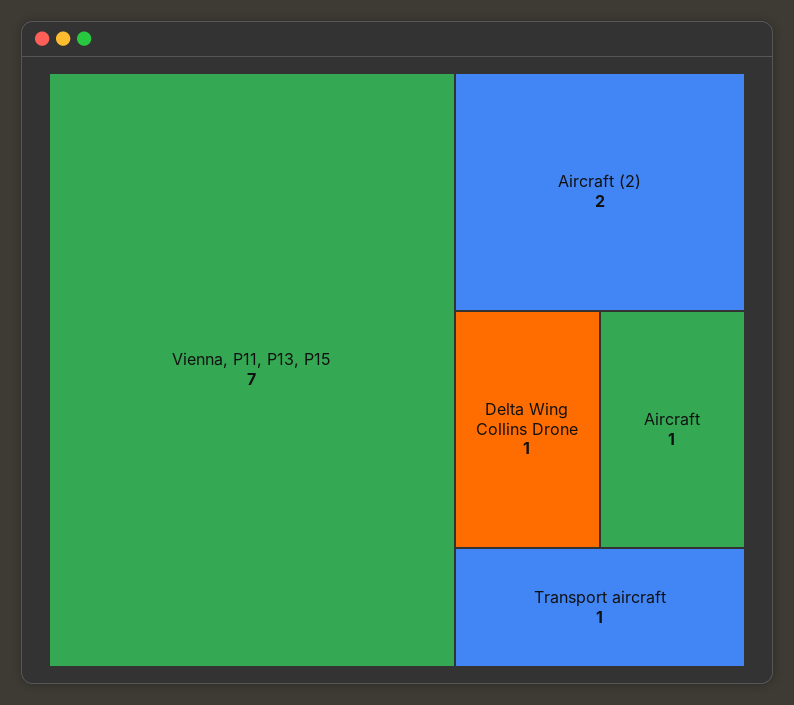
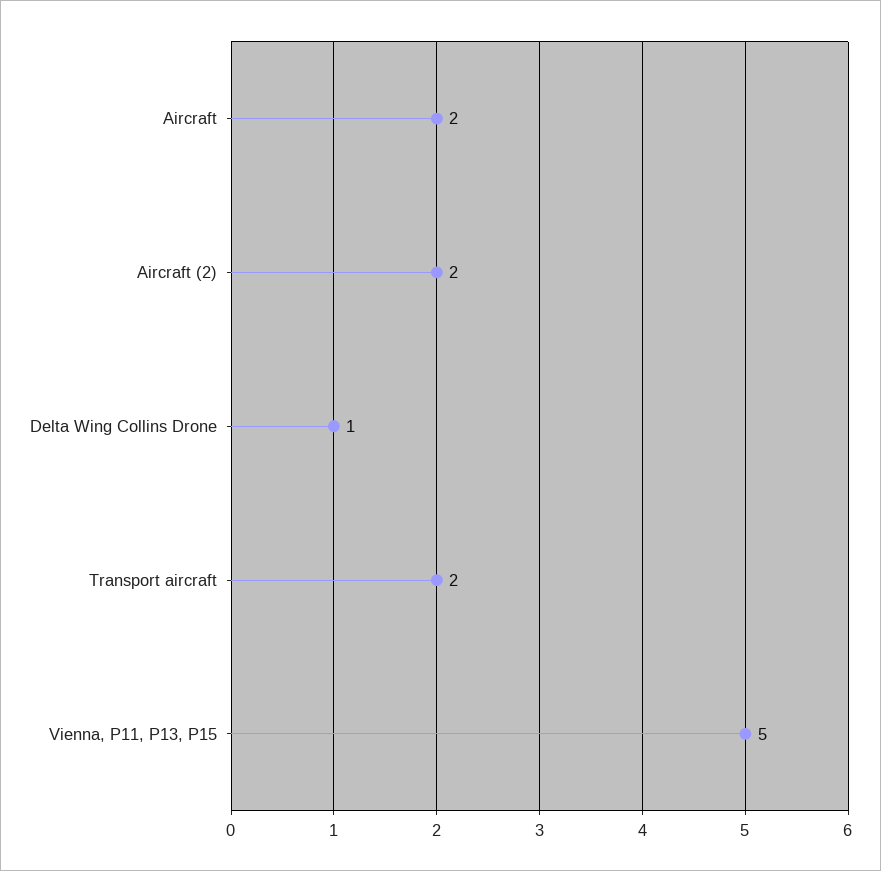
  {
-   "Vienna, P11, P13, P15": 7,
+   "Vienna, P11, P13, P15": 5,
    "Aircraft (2)": 2,
    "Delta Wing Collins Drone": 1,
-   "Aircraft": 1,
+   "Aircraft": 2,
-   "Transport aircraft": 1
+   "Transport aircraft": 2
  }

